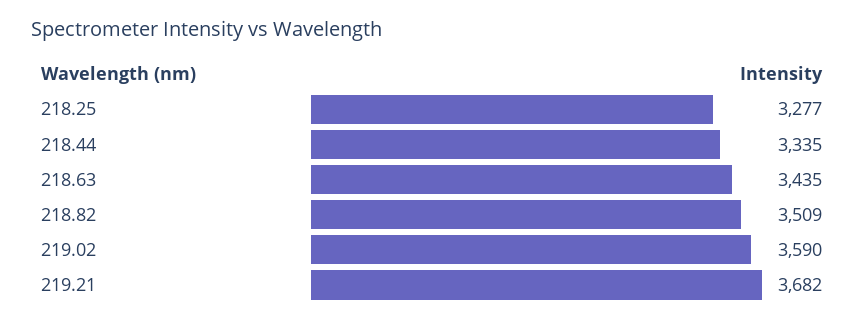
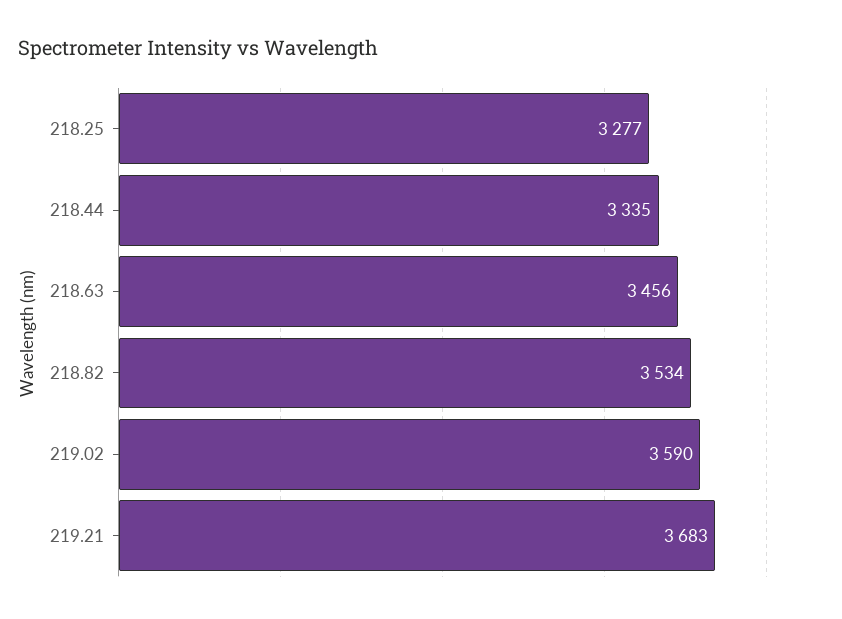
  {
    "218.25": 3277,
    "218.44": 3335,
-   "218.63": 3435,
+   "218.63": 3456,
-   "218.82": 3509,
+   "218.82": 3534,
    "219.02": 3590,
-   "219.21": 3682
+   "219.21": 3683
  }

